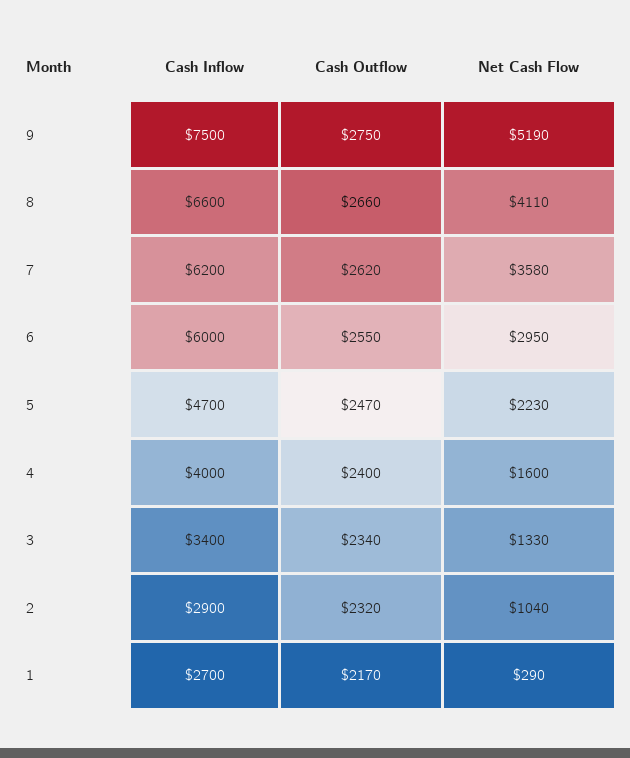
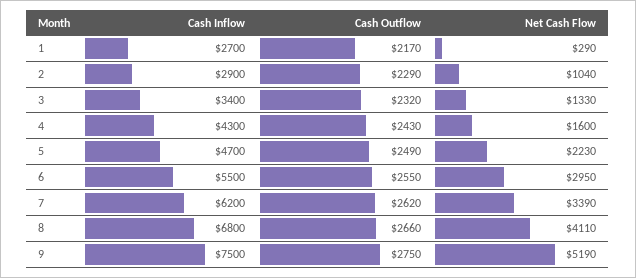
  {
    "Cash Inflow": {
      "9": 7500,
-     "8": 6600,
+     "8": 6800,
      "7": 6200,
-     "6": 6000,
+     "6": 5500,
      "5": 4700,
-     "4": 4000,
+     "4": 4300,
      "3": 3400,
      "2": 2900,
      "1": 2700
    },
    "Cash Outflow": {
      "9": 2750,
      "8": 2660,
      "7": 2620,
      "6": 2550,
-     "5": 2470,
+     "5": 2490,
-     "4": 2400,
+     "4": 2430,
-     "3": 2340,
+     "3": 2320,
-     "2": 2320,
+     "2": 2290,
      "1": 2170
    },
    "Net Cash Flow": {
      "9": 5190,
      "8": 4110,
-     "7": 3580,
+     "7": 3390,
      "6": 2950,
      "5": 2230,
      "4": 1600,
      "3": 1330,
      "2": 1040,
      "1": 290
    }
  }

